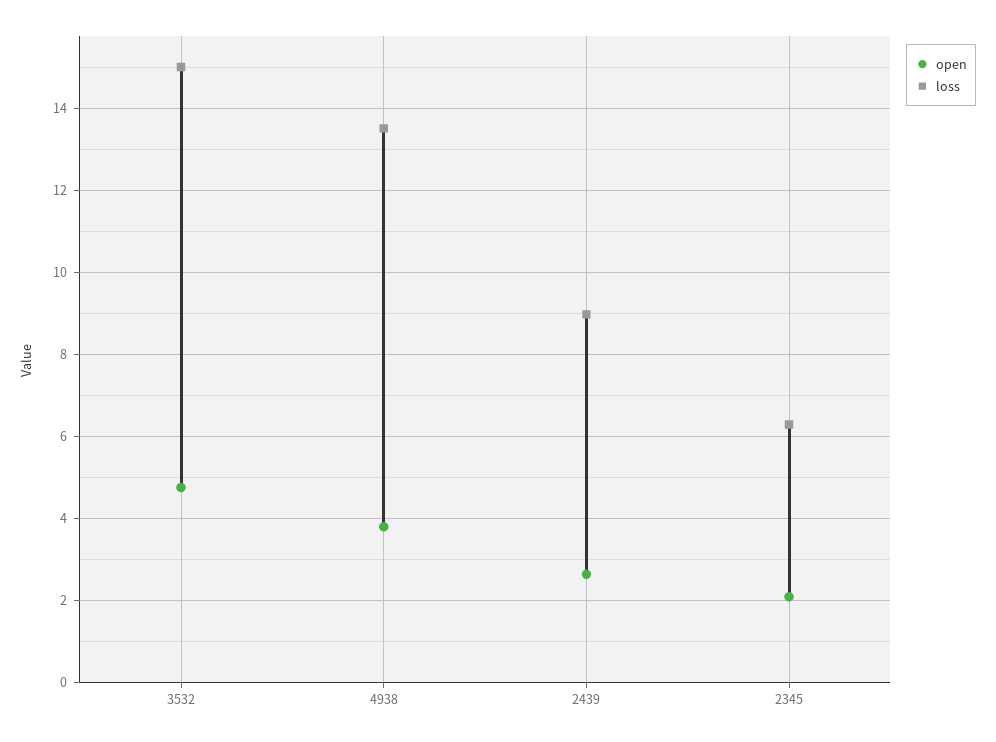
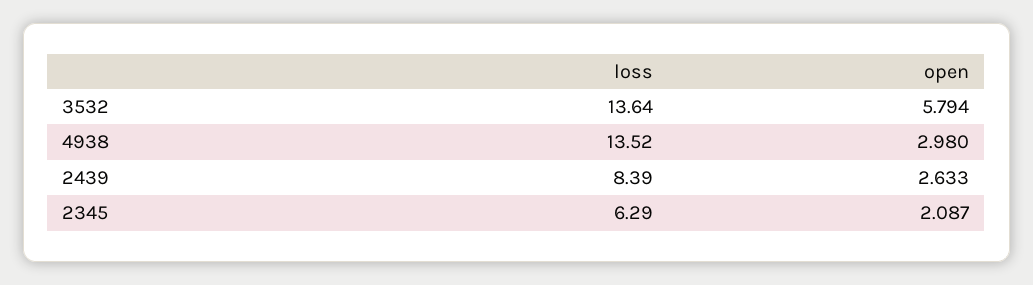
  {
    "open": {
-     "3532": 4.8,
+     "3532": 5.794,
-     "4938": 3.8,
+     "4938": 2.98,
      "2439": 2.633,
      "2345": 2.087
    },
    "loss": {
-     "3532": 15,
+     "3532": 13.64,
      "4938": 13.52,
-     "2439": 9,
+     "2439": 8.39,
      "2345": 6.29
    }
  }

